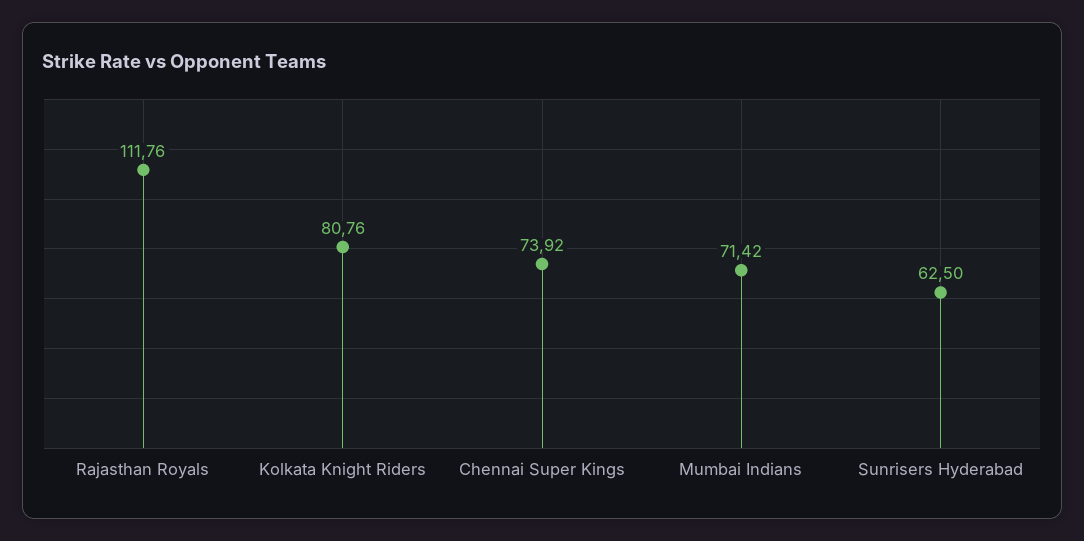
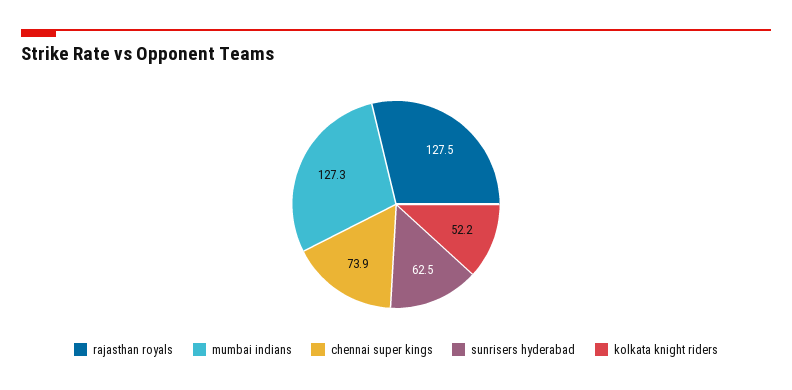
  {
-   "Rajasthan Royals": 111.76,
+   "Rajasthan Royals": 127.5,
-   "Kolkata Knight Riders": 80.76,
+   "Kolkata Knight Riders": 52.2,
    "Chennai Super Kings": 73.92,
-   "Mumbai Indians": 71.42,
+   "Mumbai Indians": 127.3,
    "Sunrisers Hyderabad": 62.5
  }

